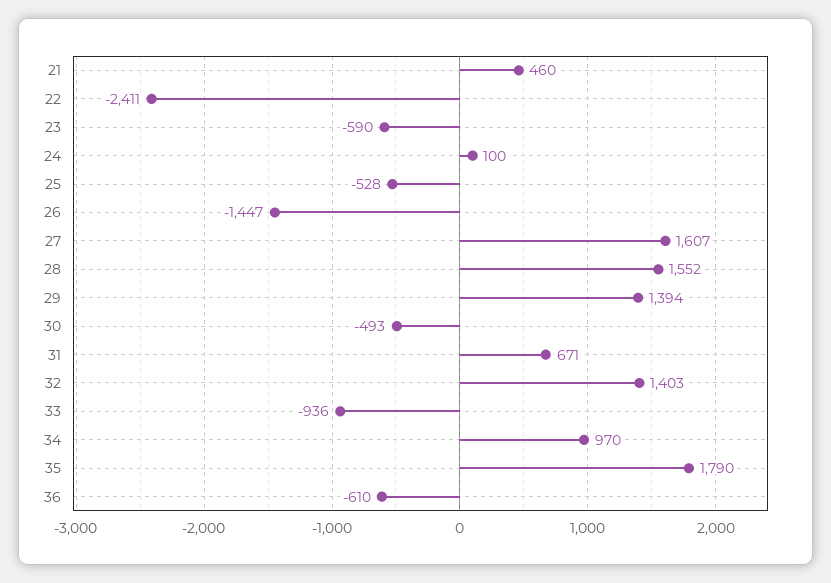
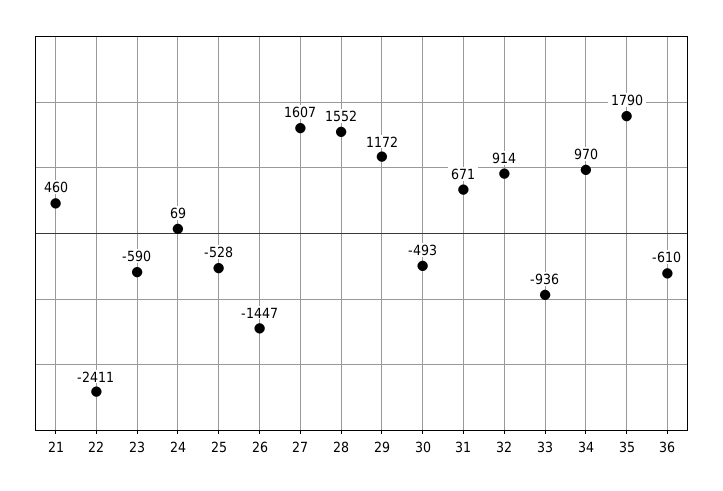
  {
    "21": 460,
    "22": -2411,
    "23": -590,
-   "24": 100,
+   "24": 69,
    "25": -528,
    "26": -1447,
    "27": 1607,
    "28": 1552,
-   "29": 1394,
+   "29": 1172,
    "30": -493,
    "31": 671,
-   "32": 1403,
+   "32": 914,
    "33": -936,
    "34": 970,
    "35": 1790,
    "36": -610
  }

